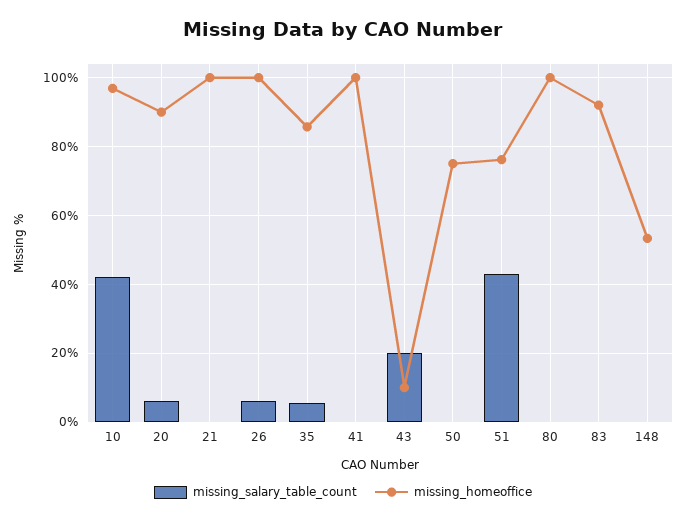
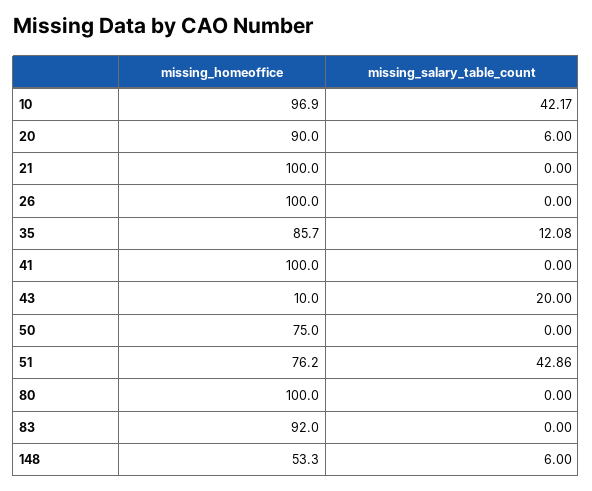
  {
    "missing_salary_table_count": {
      "10": 42.17,
      "20": 6,
      "21": 0,
-     "26": 6,
+     "26": 0,
-     "35": 6,
+     "35": 12.08,
      "41": 0,
      "43": 20,
      "50": 0,
      "51": 42.86,
      "80": 0,
      "83": 0,
-     "148": 0
+     "148": 6
    },
    "missing_homeoffice": {
      "10": 96.9,
      "20": 90,
      "21": 100,
      "26": 100,
      "35": 85.7,
      "41": 100,
      "43": 10,
      "50": 75,
      "51": 76.2,
      "80": 100,
      "83": 92,
      "148": 53.3
    }
  }

